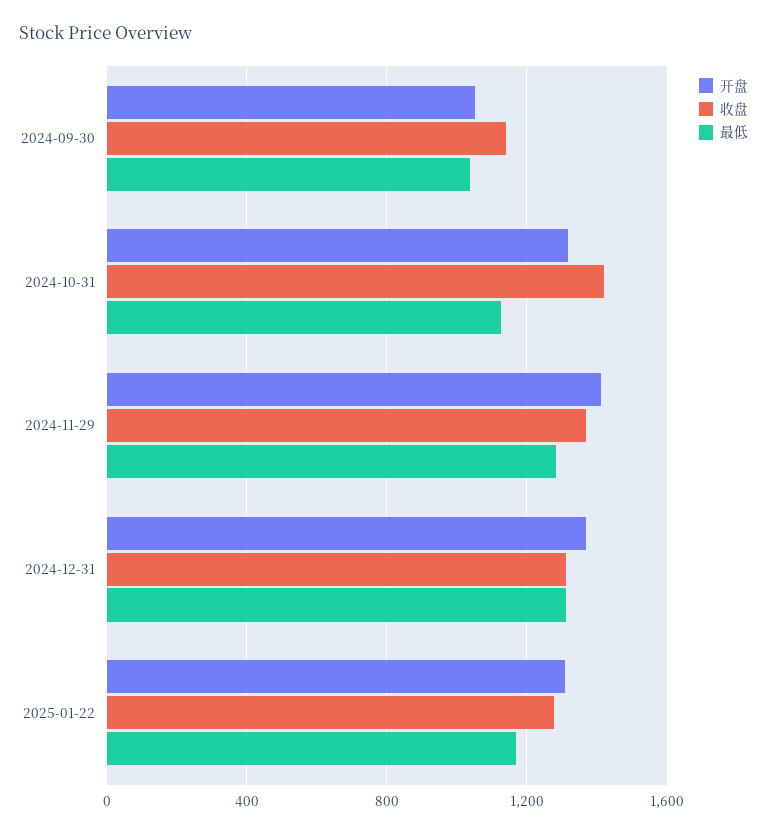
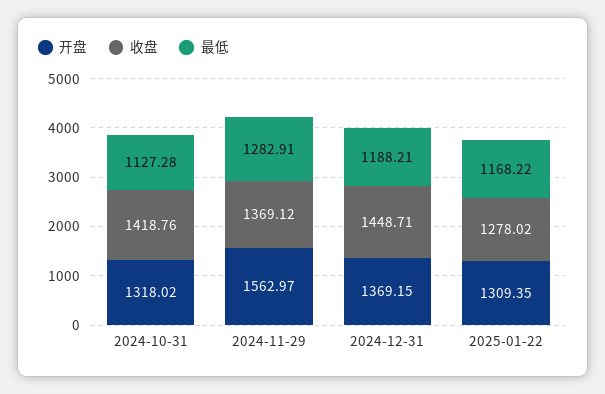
  {
    "开盘": {
-     "2024-09-30": 1050,
      "2024-10-31": 1318.02,
-     "2024-11-29": 1400,
+     "2024-11-29": 1562.97,
      "2024-12-31": 1369.15,
      "2025-01-22": 1309.35
    },
    "收盘": {
-     "2024-09-30": 1150,
      "2024-10-31": 1418.76,
      "2024-11-29": 1369.12,
-     "2024-12-31": 1300,
+     "2024-12-31": 1448.71,
      "2025-01-22": 1278.02
    },
    "最低": {
-     "2024-09-30": 1050,
      "2024-10-31": 1127.28,
      "2024-11-29": 1282.91,
-     "2024-12-31": 1300,
+     "2024-12-31": 1188.21,
      "2025-01-22": 1168.22
    }
  }

